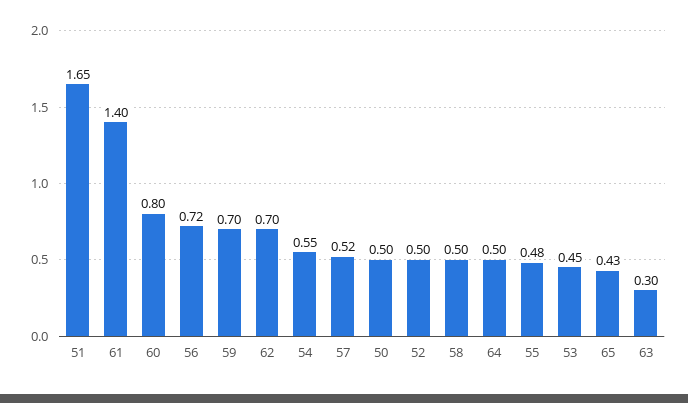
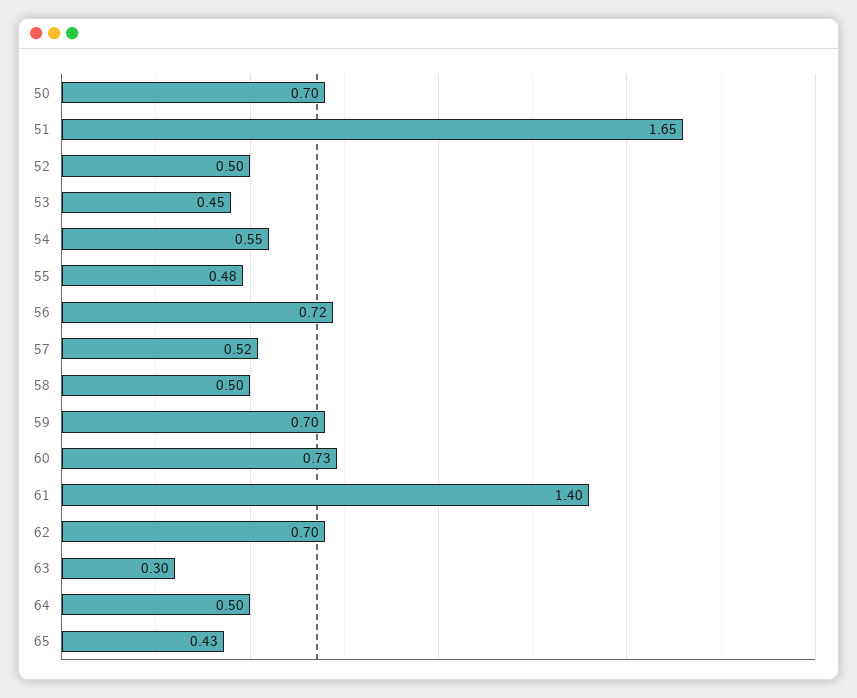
  {
    "51": 1.65,
    "61": 1.4,
-   "60": 0.8,
+   "60": 0.73,
    "56": 0.72,
    "59": 0.7,
    "62": 0.7,
    "54": 0.55,
    "57": 0.52,
-   "50": 0.5,
+   "50": 0.7,
    "52": 0.5,
    "58": 0.5,
    "64": 0.5,
    "55": 0.48,
    "53": 0.45,
    "65": 0.43,
    "63": 0.3
  }

